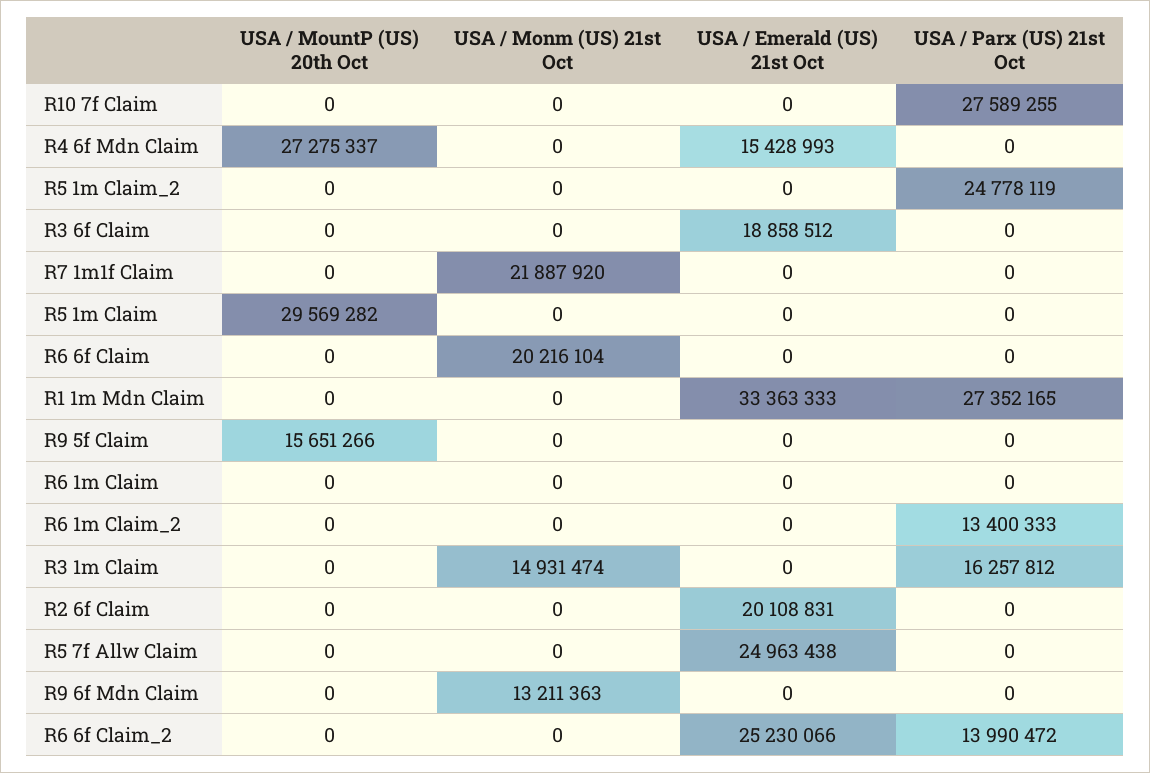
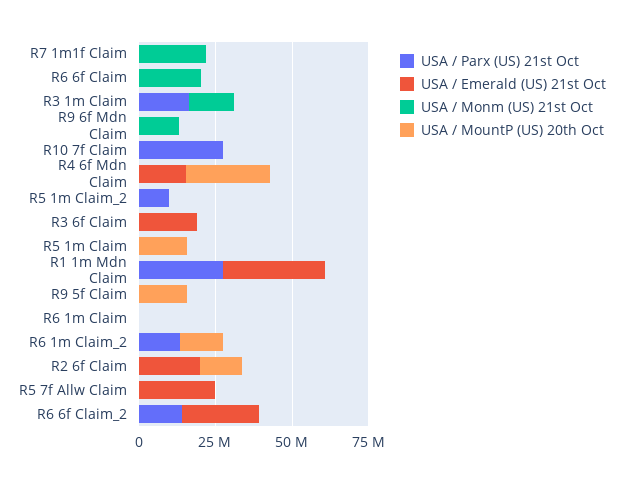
  {
    "USA / MountP (US) 20th Oct": {
      "R10 7f Claim": 0,
      "R4 6f Mdn Claim": 27275337,
      "R5 1m Claim_2": 0,
      "R3 6f Claim": 0,
      "R7 1m1f Claim": 0,
-     "R5 1m Claim": 29569282,
+     "R5 1m Claim": 15000000,
      "R6 6f Claim": 0,
      "R1 1m Mdn Claim": 0,
      "R9 5f Claim": 15651266,
      "R6 1m Claim": 0,
-     "R6 1m Claim_2": 0,
+     "R6 1m Claim_2": 15000000,
      "R3 1m Claim": 0,
-     "R2 6f Claim": 0,
+     "R2 6f Claim": 15000000,
      "R5 7f Allw Claim": 0,
      "R9 6f Mdn Claim": 0,
      "R6 6f Claim_2": 0
    },
    "USA / Monm (US) 21st Oct": {
      "R10 7f Claim": 0,
      "R4 6f Mdn Claim": 0,
      "R5 1m Claim_2": 0,
      "R3 6f Claim": 0,
      "R7 1m1f Claim": 21887920,
      "R5 1m Claim": 0,
      "R6 6f Claim": 20216104,
      "R1 1m Mdn Claim": 0,
      "R9 5f Claim": 0,
      "R6 1m Claim": 0,
      "R6 1m Claim_2": 0,
      "R3 1m Claim": 14931474,
      "R2 6f Claim": 0,
      "R5 7f Allw Claim": 0,
      "R9 6f Mdn Claim": 13211363,
      "R6 6f Claim_2": 0
    },
    "USA / Emerald (US) 21st Oct": {
      "R10 7f Claim": 0,
      "R4 6f Mdn Claim": 15428993,
      "R5 1m Claim_2": 0,
      "R3 6f Claim": 18858512,
      "R7 1m1f Claim": 0,
      "R5 1m Claim": 0,
      "R6 6f Claim": 0,
      "R1 1m Mdn Claim": 33363333,
      "R9 5f Claim": 0,
      "R6 1m Claim": 0,
      "R6 1m Claim_2": 0,
      "R3 1m Claim": 0,
      "R2 6f Claim": 20108831,
      "R5 7f Allw Claim": 24963438,
      "R9 6f Mdn Claim": 0,
      "R6 6f Claim_2": 25230066
    },
    "USA / Parx (US) 21st Oct": {
      "R10 7f Claim": 27589255,
      "R4 6f Mdn Claim": 0,
-     "R5 1m Claim_2": 24778119,
+     "R5 1m Claim_2": 10000000,
      "R3 6f Claim": 0,
      "R7 1m1f Claim": 0,
      "R5 1m Claim": 0,
      "R6 6f Claim": 0,
      "R1 1m Mdn Claim": 27352165,
      "R9 5f Claim": 0,
      "R6 1m Claim": 0,
      "R6 1m Claim_2": 13400333,
      "R3 1m Claim": 16257812,
      "R2 6f Claim": 0,
      "R5 7f Allw Claim": 0,
      "R9 6f Mdn Claim": 0,
      "R6 6f Claim_2": 13990472
    }
  }

